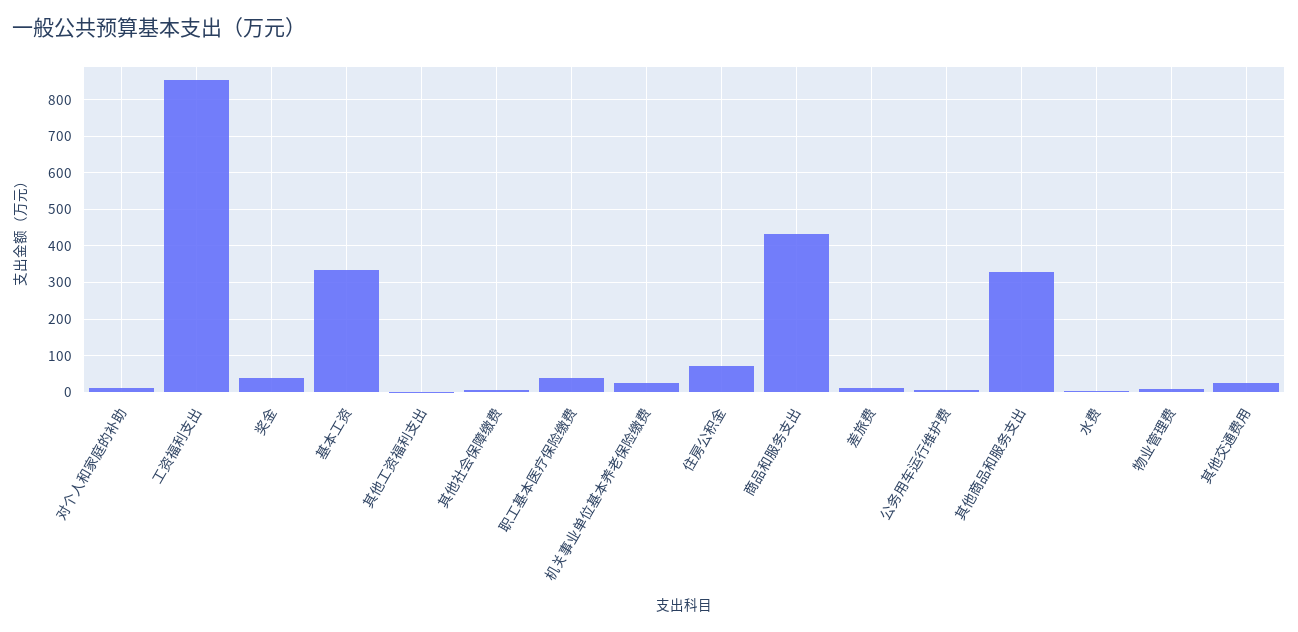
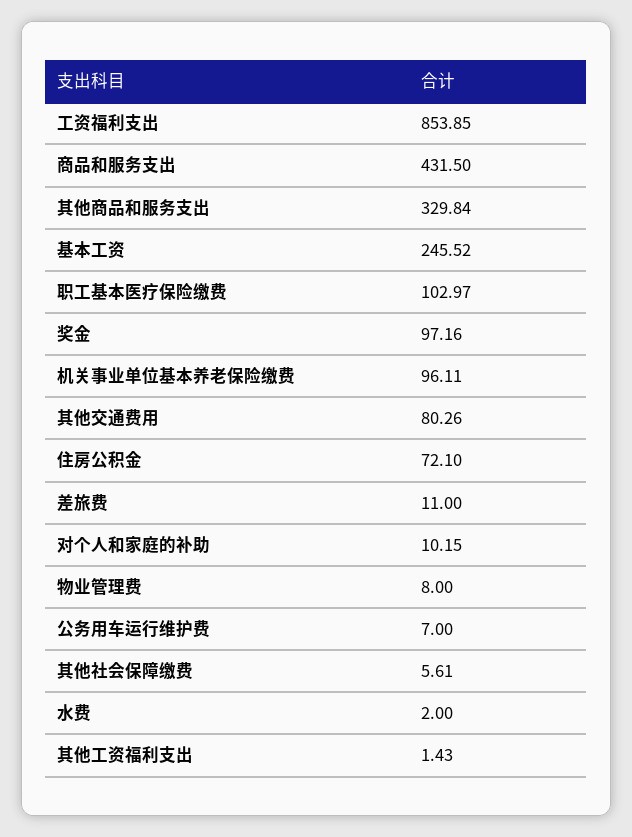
  {
    "对个人和家庭的补助": 10.15,
    "工资福利支出": 853.85,
-   "奖金": 40,
+   "奖金": 97.16,
-   "基本工资": 340,
+   "基本工资": 245.52,
    "其他工资福利支出": 1.43,
    "其他社会保障缴费": 5.61,
-   "职工基本医疗保险缴费": 40,
+   "职工基本医疗保险缴费": 102.97,
-   "机关事业单位基本养老保险缴费": 20,
+   "机关事业单位基本养老保险缴费": 96.11,
    "住房公积金": 72.1,
    "商品和服务支出": 431.5,
    "差旅费": 11,
    "公务用车运行维护费": 7,
    "其他商品和服务支出": 329.84,
    "水费": 2,
    "物业管理费": 8,
-   "其他交通费用": 20
+   "其他交通费用": 80.26
  }

